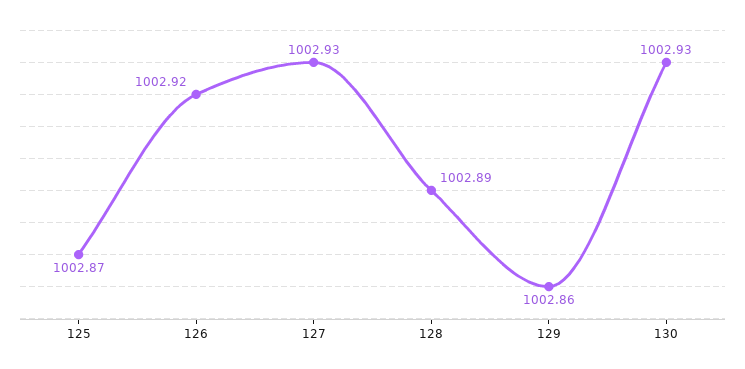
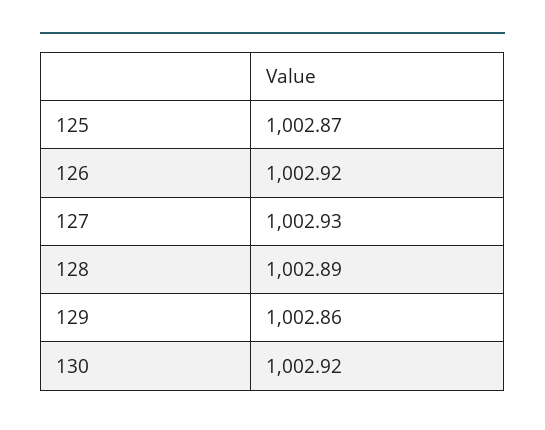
  {
    "125": 1002.87,
    "126": 1002.92,
    "127": 1002.93,
    "128": 1002.89,
    "129": 1002.86,
-   "130": 1002.93
+   "130": 1002.92
  }

